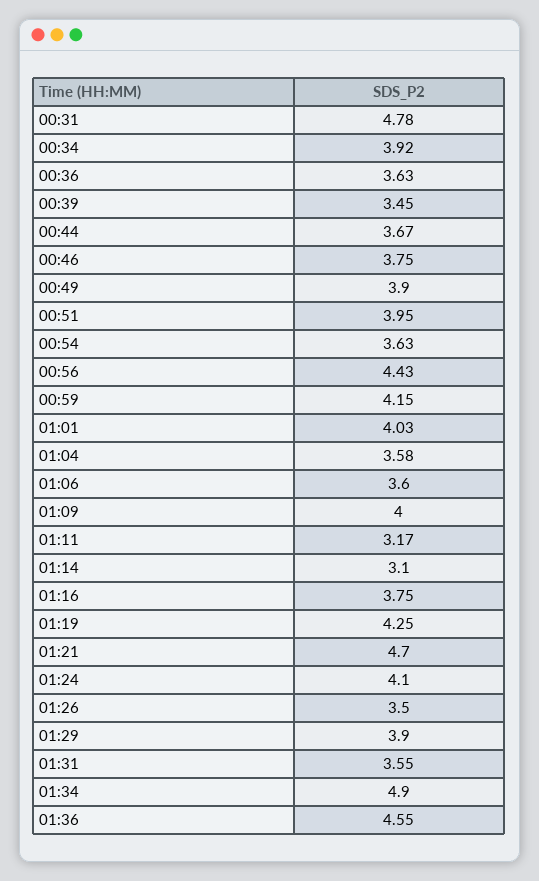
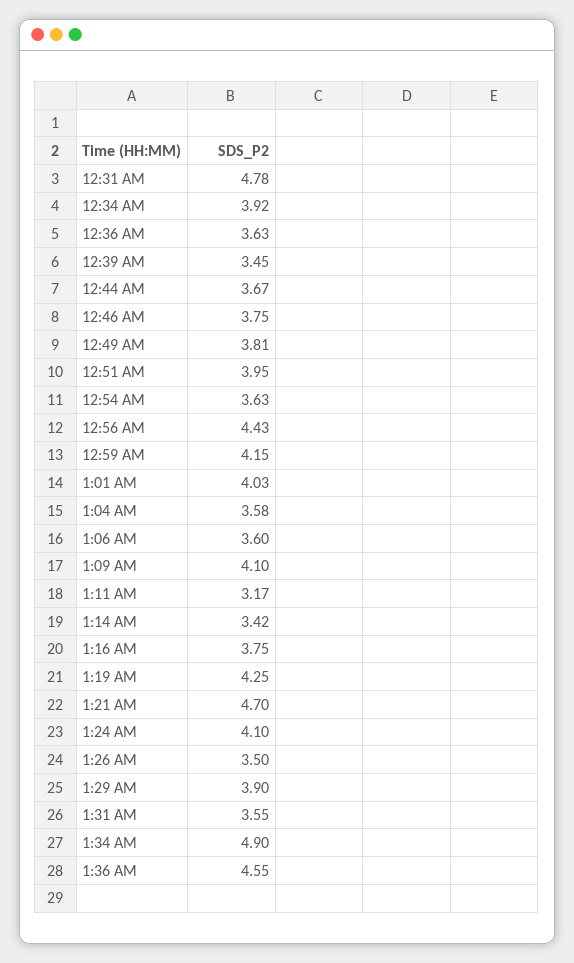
  {
    "00:31": 4.78,
    "00:34": 3.92,
    "00:36": 3.63,
    "00:39": 3.45,
    "00:44": 3.67,
    "00:46": 3.75,
-   "00:49": 3.9,
+   "00:49": 3.81,
    "00:51": 3.95,
    "00:54": 3.63,
    "00:56": 4.43,
    "00:59": 4.15,
    "01:01": 4.03,
    "01:04": 3.58,
    "01:06": 3.6,
-   "01:09": 4,
+   "01:09": 4.1,
    "01:11": 3.17,
-   "01:14": 3.1,
+   "01:14": 3.42,
    "01:16": 3.75,
    "01:19": 4.25,
    "01:21": 4.7,
    "01:24": 4.1,
    "01:26": 3.5,
    "01:29": 3.9,
    "01:31": 3.55,
    "01:34": 4.9,
    "01:36": 4.55
  }

